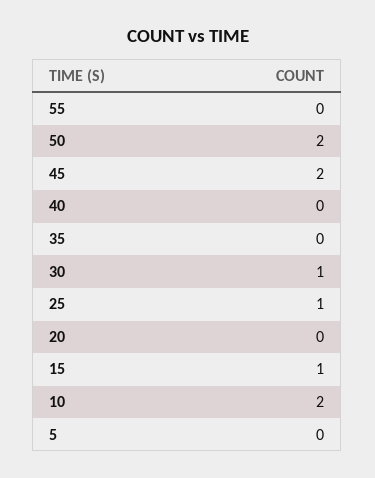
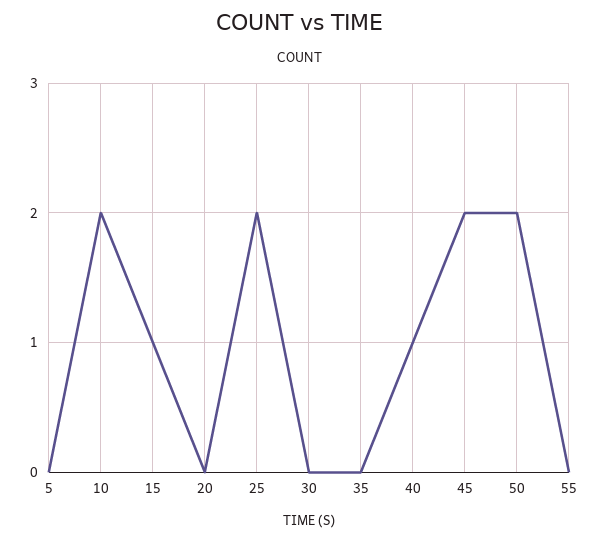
  {
    "55": 0,
    "50": 2,
    "45": 2,
-   "40": 0,
+   "40": 1,
    "35": 0,
-   "30": 1,
+   "30": 0,
-   "25": 1,
+   "25": 2,
    "20": 0,
    "15": 1,
    "10": 2,
    "5": 0
  }

